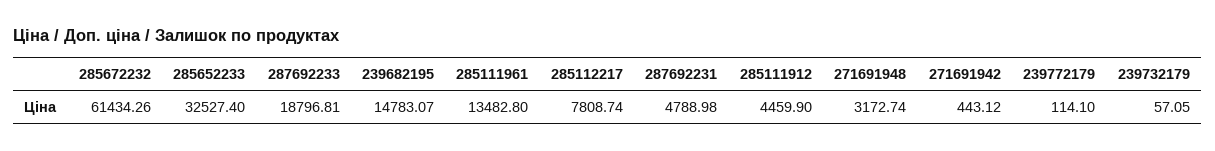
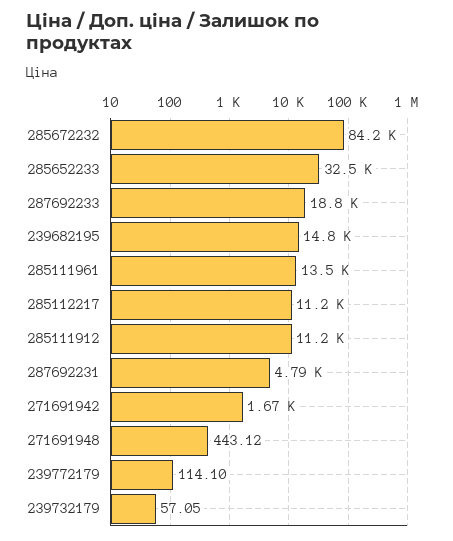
  {
-   "285672232": 61434.26,
+   "285672232": 84200,
    "285652233": 32527.4,
    "287692233": 18796.81,
    "239682195": 14783.07,
    "285111961": 13482.8,
-   "285112217": 7808.74,
+   "285112217": 11200,
    "287692231": 4788.98,
-   "285111912": 4459.9,
+   "285111912": 11200,
-   "271691948": 3172.74,
+   "271691948": 443.12,
-   "271691942": 443.12,
+   "271691942": 1670,
    "239772179": 114.1,
    "239732179": 57.05
  }

